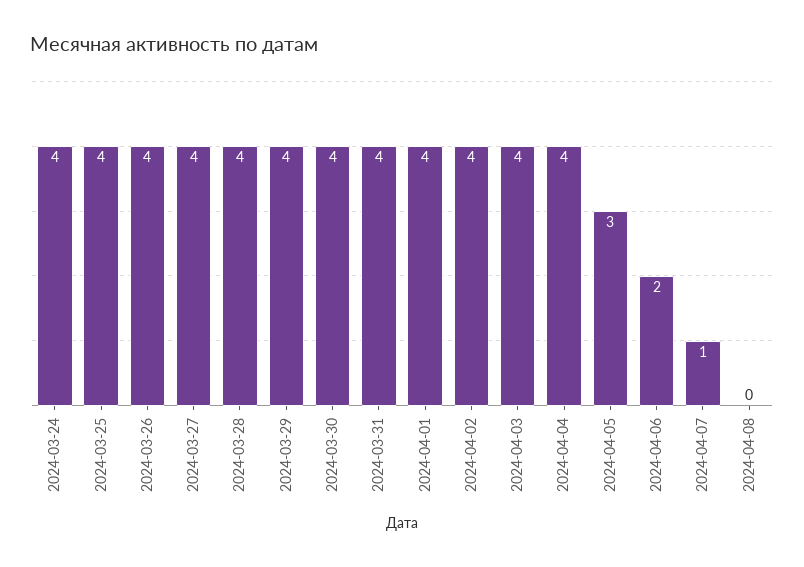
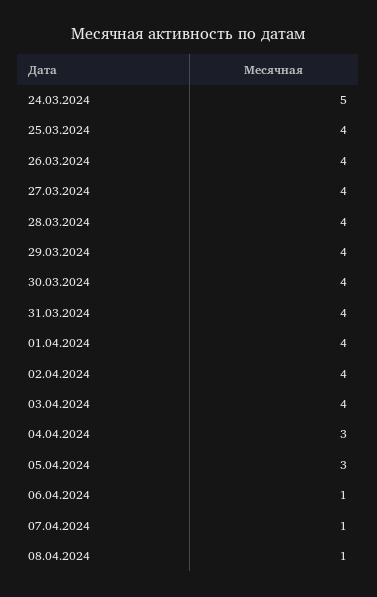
  {
-   "2024-03-24": 4,
+   "2024-03-24": 5,
    "2024-03-25": 4,
    "2024-03-26": 4,
    "2024-03-27": 4,
    "2024-03-28": 4,
    "2024-03-29": 4,
    "2024-03-30": 4,
    "2024-03-31": 4,
    "2024-04-01": 4,
    "2024-04-02": 4,
    "2024-04-03": 4,
-   "2024-04-04": 4,
+   "2024-04-04": 3,
    "2024-04-05": 3,
-   "2024-04-06": 2,
+   "2024-04-06": 1,
    "2024-04-07": 1,
-   "2024-04-08": 0
+   "2024-04-08": 1
  }

